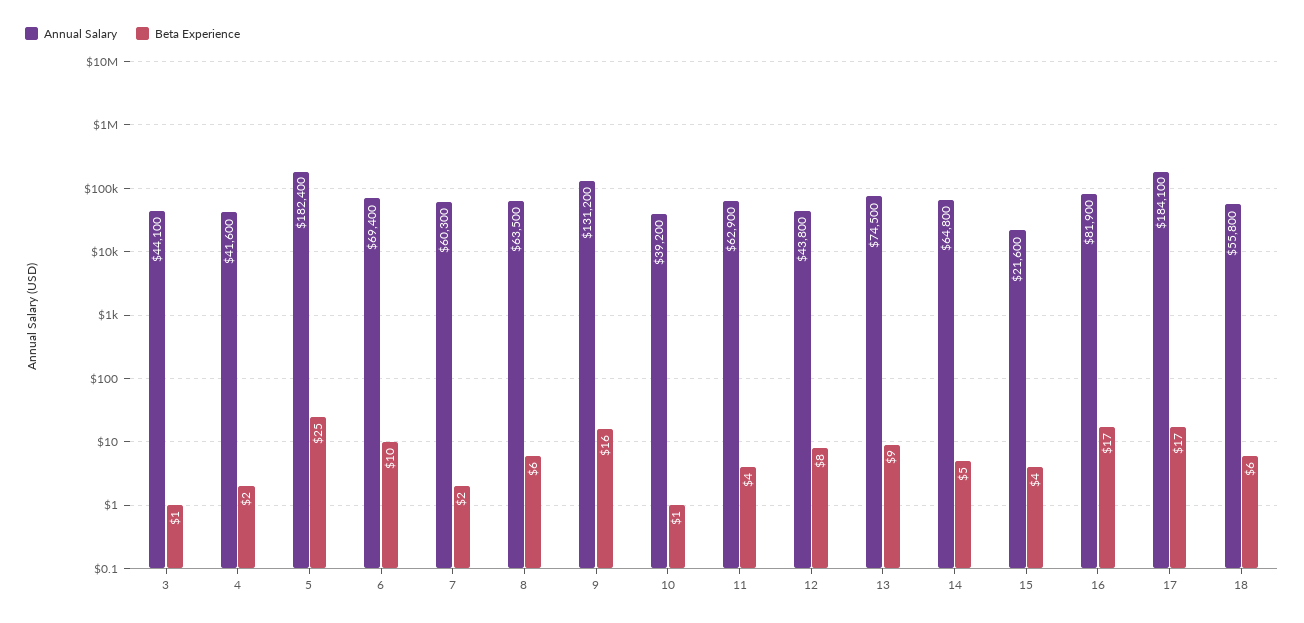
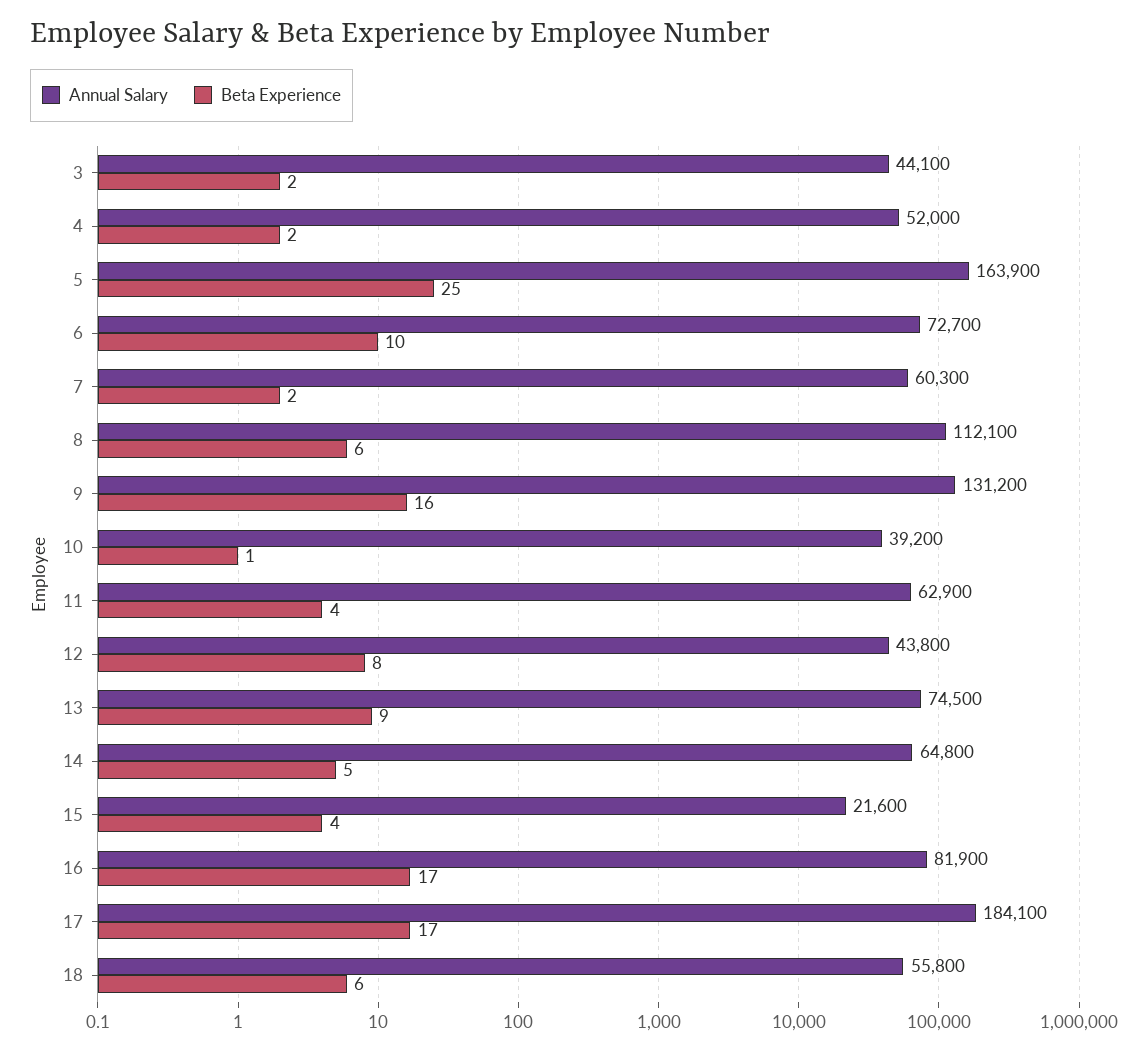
  {
    "Annual Salary": {
      "3": 44100,
-     "4": 41600,
+     "4": 52000,
-     "5": 182400,
+     "5": 163900,
-     "6": 69400,
+     "6": 72700,
      "7": 60300,
-     "8": 63500,
+     "8": 112100,
      "9": 131200,
      "10": 39200,
      "11": 62900,
      "12": 43800,
      "13": 74500,
      "14": 64800,
      "15": 21600,
      "16": 81900,
      "17": 184100,
      "18": 55800
    },
    "Beta Experience": {
-     "3": 1,
+     "3": 2,
      "4": 2,
      "5": 25,
      "6": 10,
      "7": 2,
      "8": 6,
      "9": 16,
      "10": 1,
      "11": 4,
      "12": 8,
      "13": 9,
      "14": 5,
      "15": 4,
      "16": 17,
      "17": 17,
      "18": 6
    }
  }

